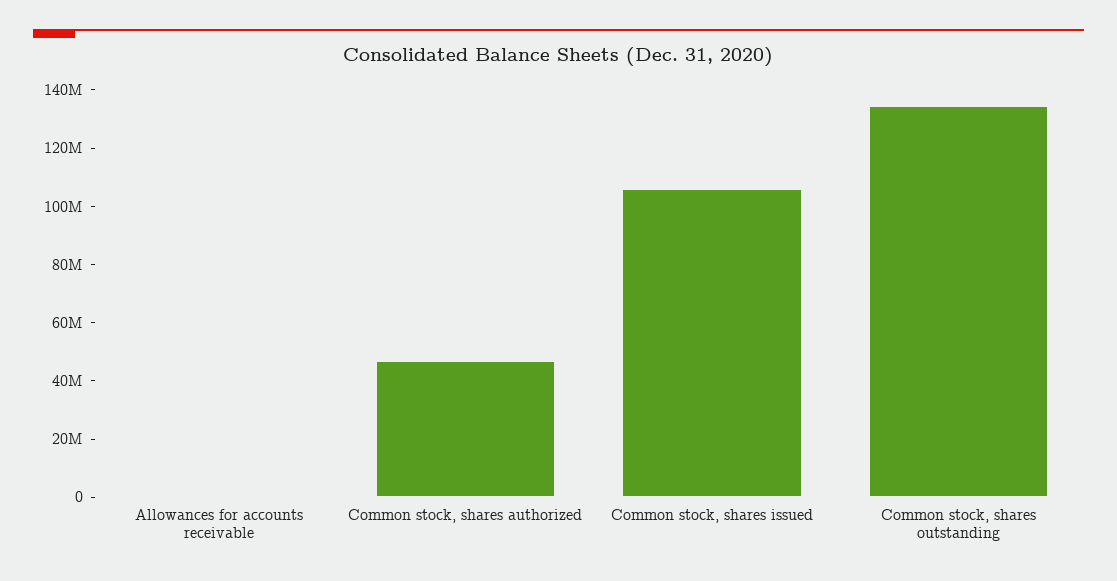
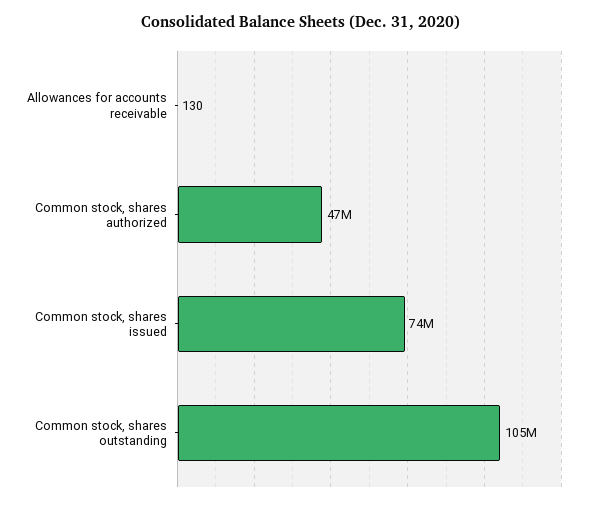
  {
    "Allowances for accounts receivable": 130,
    "Common stock, shares authorized": 47000000,
-   "Common stock, shares issued": 105000000,
+   "Common stock, shares issued": 74000000,
-   "Common stock, shares outstanding": 135000000
+   "Common stock, shares outstanding": 105000000
  }

